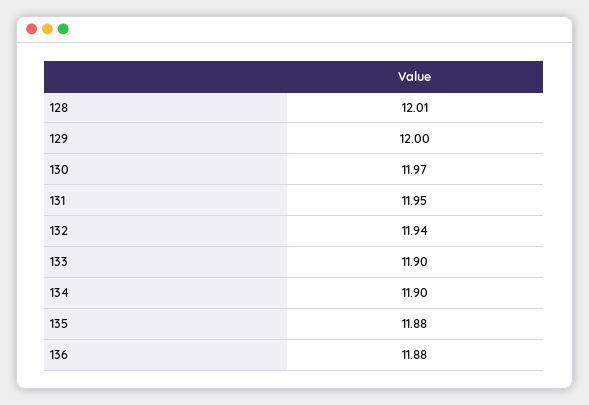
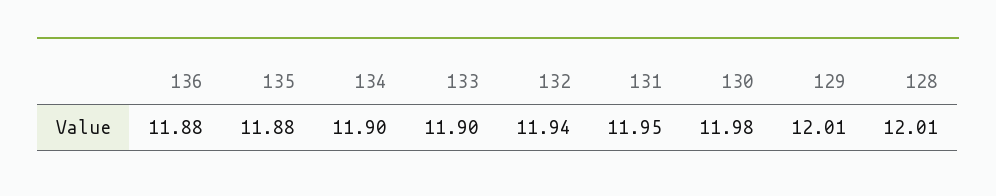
  {
    "128": 12.01,
-   "129": 12,
+   "129": 12.01,
-   "130": 11.97,
+   "130": 11.98,
    "131": 11.95,
    "132": 11.94,
    "133": 11.9,
    "134": 11.9,
    "135": 11.88,
    "136": 11.88
  }

